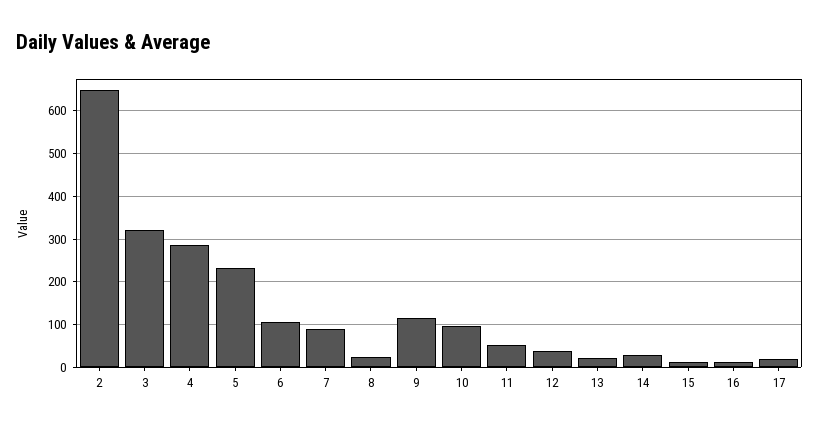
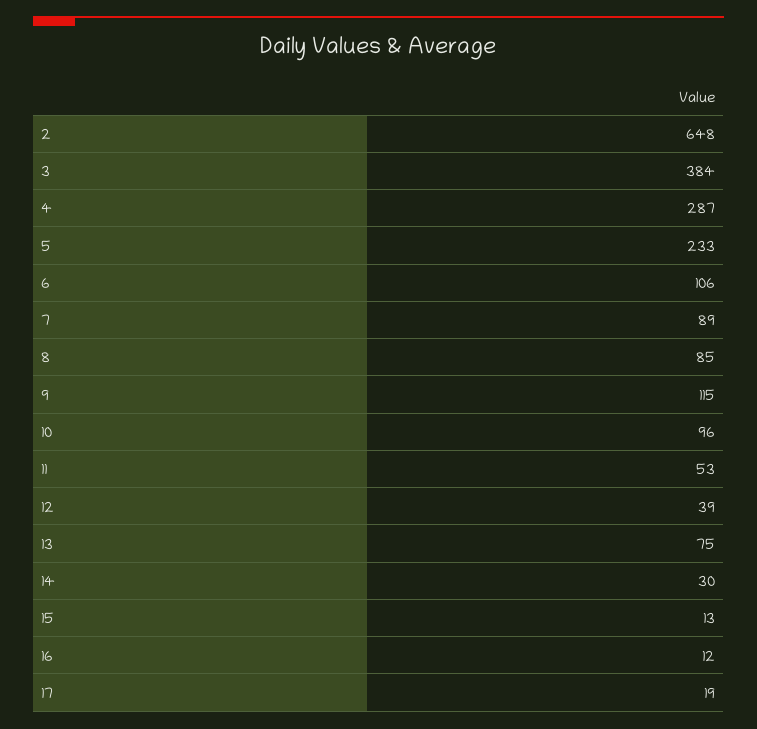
  {
    "2": 648,
-   "3": 320,
+   "3": 384,
    "4": 287,
    "5": 233,
    "6": 106,
    "7": 89,
-   "8": 20,
+   "8": 85,
    "9": 115,
    "10": 96,
    "11": 53,
    "12": 39,
-   "13": 20,
+   "13": 75,
    "14": 30,
    "15": 13,
    "16": 12,
    "17": 19
  }

